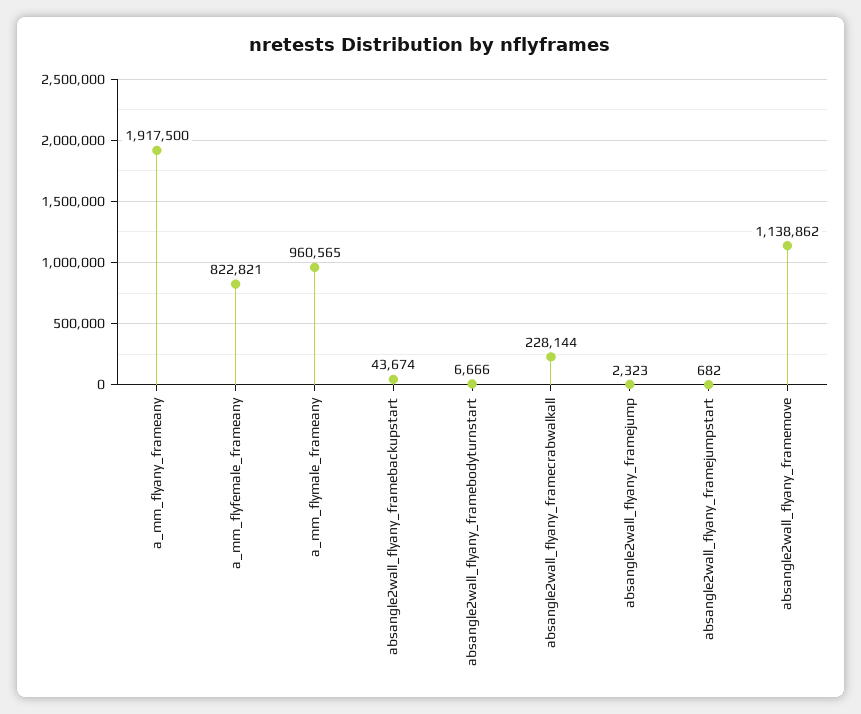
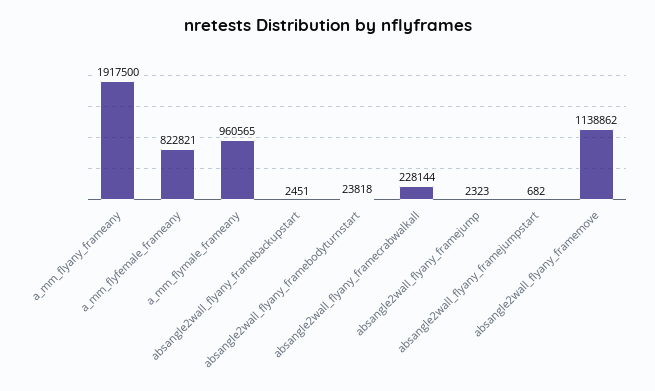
  {
    "a_mm_flyany_frameany": 1917500,
    "a_mm_flyfemale_frameany": 822821,
    "a_mm_flymale_frameany": 960565,
-   "absangle2wall_flyany_framebackupstart": 43674,
+   "absangle2wall_flyany_framebackupstart": 2451,
-   "absangle2wall_flyany_framebodyturnstart": 6666,
+   "absangle2wall_flyany_framebodyturnstart": 23818,
    "absangle2wall_flyany_framecrabwalkall": 228144,
    "absangle2wall_flyany_framejump": 2323,
    "absangle2wall_flyany_framejumpstart": 682,
    "absangle2wall_flyany_framemove": 1138862
  }

